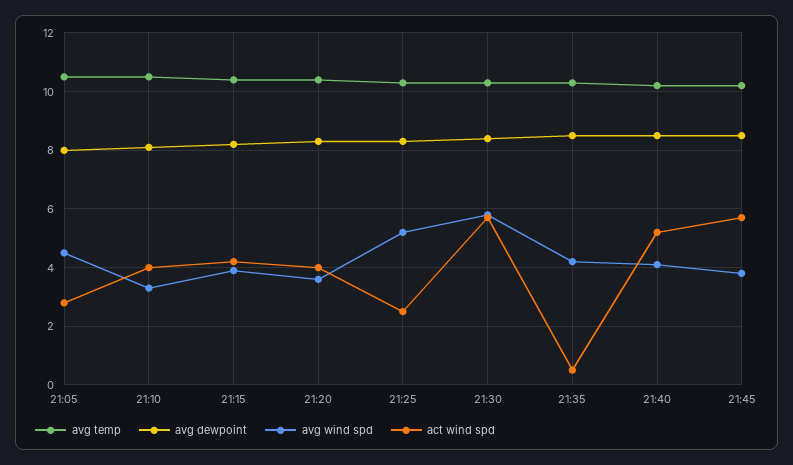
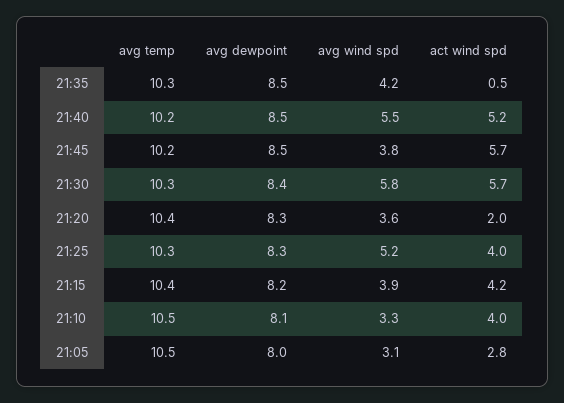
  {
    "avg temp": {
      "21:05": 10.5,
      "21:10": 10.5,
      "21:15": 10.4,
      "21:20": 10.4,
      "21:25": 10.3,
      "21:30": 10.3,
      "21:35": 10.3,
      "21:40": 10.2,
      "21:45": 10.2
    },
    "avg dewpoint": {
      "21:05": 8,
      "21:10": 8.1,
      "21:15": 8.2,
      "21:20": 8.3,
      "21:25": 8.3,
      "21:30": 8.4,
      "21:35": 8.5,
      "21:40": 8.5,
      "21:45": 8.5
    },
    "avg wind spd": {
-     "21:05": 4.5,
+     "21:05": 3.1,
      "21:10": 3.3,
      "21:15": 3.9,
      "21:20": 3.6,
      "21:25": 5.2,
      "21:30": 5.8,
      "21:35": 4.2,
-     "21:40": 4,
+     "21:40": 5.5,
      "21:45": 3.8
    },
    "act wind spd": {
      "21:05": 2.8,
      "21:10": 4,
      "21:15": 4.2,
-     "21:20": 4,
+     "21:20": 2,
-     "21:25": 2.5,
+     "21:25": 4,
      "21:30": 5.7,
      "21:35": 0.5,
      "21:40": 5.2,
      "21:45": 5.7
    }
  }

